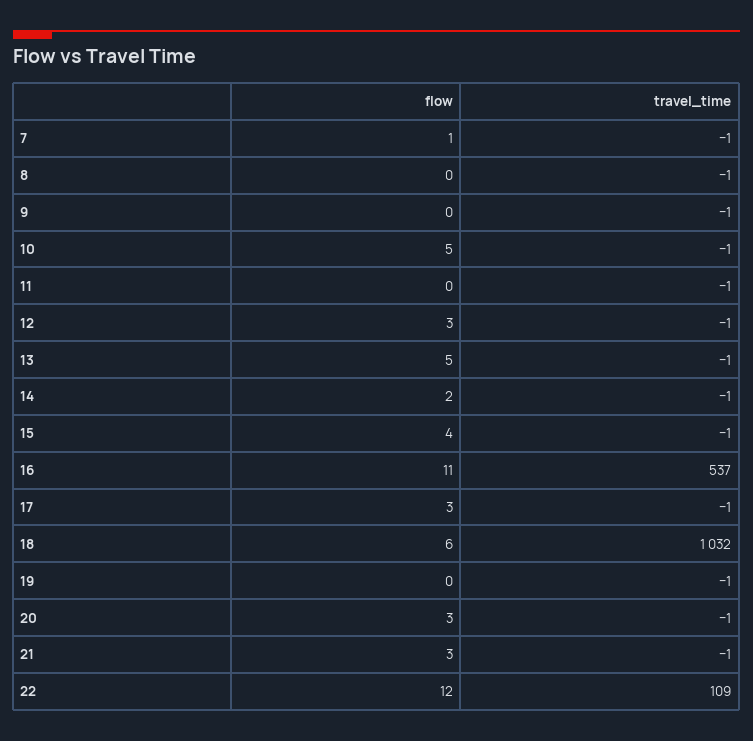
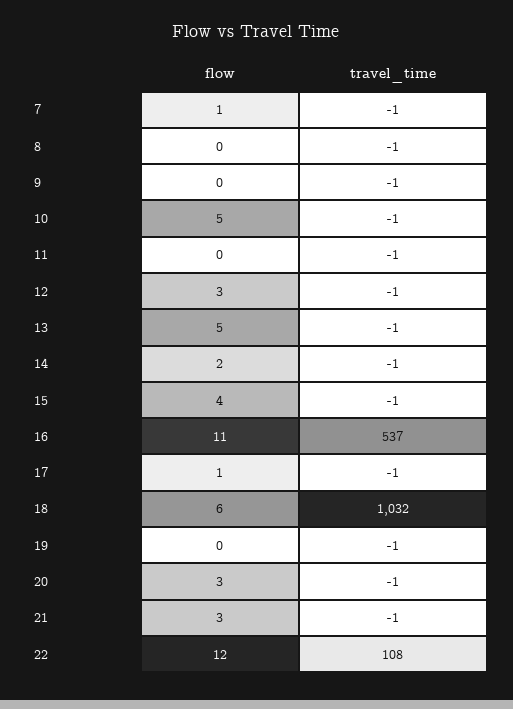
  {
    "flow": {
      "7": 1,
      "8": 0,
      "9": 0,
      "10": 5,
      "11": 0,
      "12": 3,
      "13": 5,
      "14": 2,
      "15": 4,
      "16": 11,
-     "17": 3,
+     "17": 1,
      "18": 6,
      "19": 0,
      "20": 3,
      "21": 3,
      "22": 12
    },
    "travel_time": {
      "7": -1,
      "8": -1,
      "9": -1,
      "10": -1,
      "11": -1,
      "12": -1,
      "13": -1,
      "14": -1,
      "15": -1,
      "16": 537,
      "17": -1,
      "18": 1032,
      "19": -1,
      "20": -1,
      "21": -1,
-     "22": 109
+     "22": 108
    }
  }

